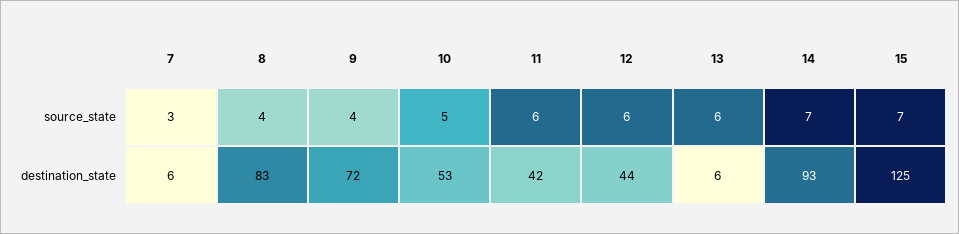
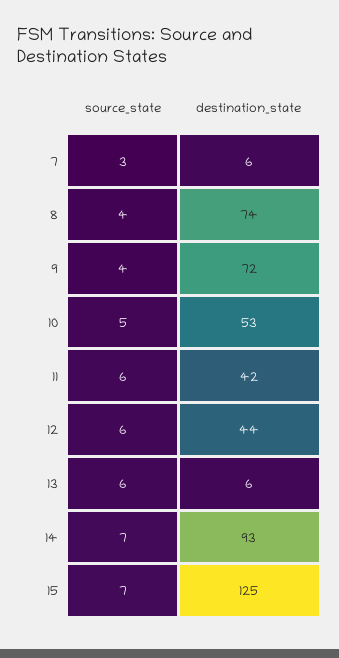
  {
    "7": {
      "source_state": 3,
      "destination_state": 6
    },
    "8": {
      "source_state": 4,
-     "destination_state": 83
+     "destination_state": 74
    },
    "9": {
      "source_state": 4,
      "destination_state": 72
    },
    "10": {
      "source_state": 5,
      "destination_state": 53
    },
    "11": {
      "source_state": 6,
      "destination_state": 42
    },
    "12": {
      "source_state": 6,
      "destination_state": 44
    },
    "13": {
      "source_state": 6,
      "destination_state": 6
    },
    "14": {
      "source_state": 7,
      "destination_state": 93
    },
    "15": {
      "source_state": 7,
      "destination_state": 125
    }
  }

